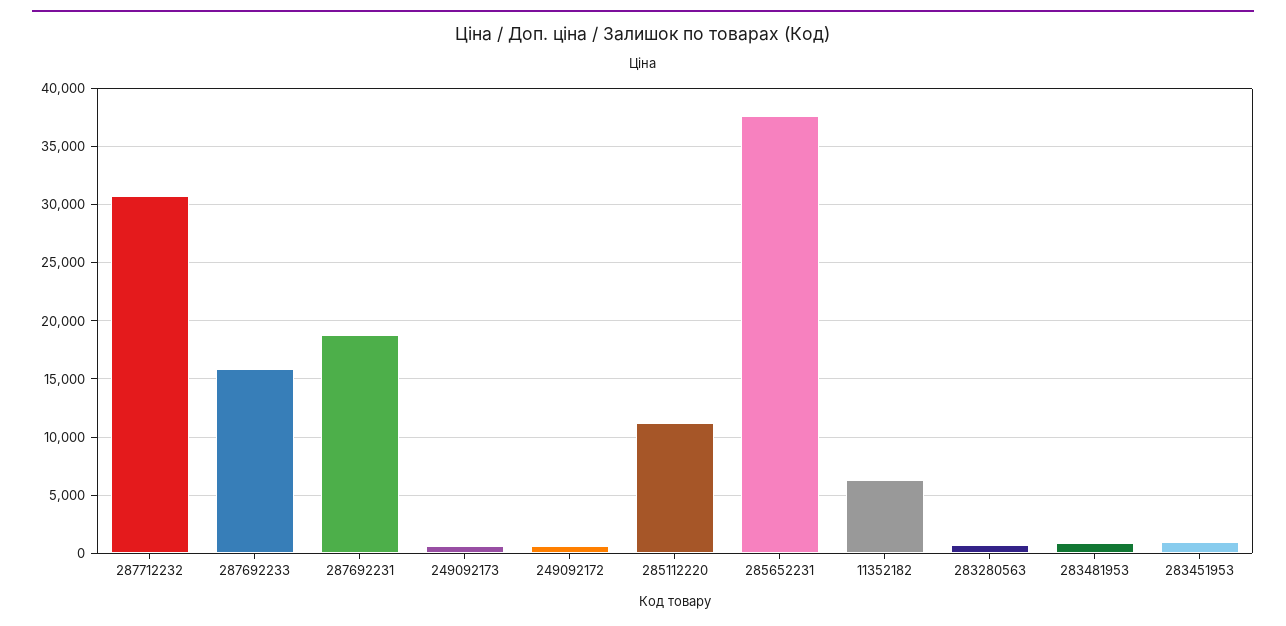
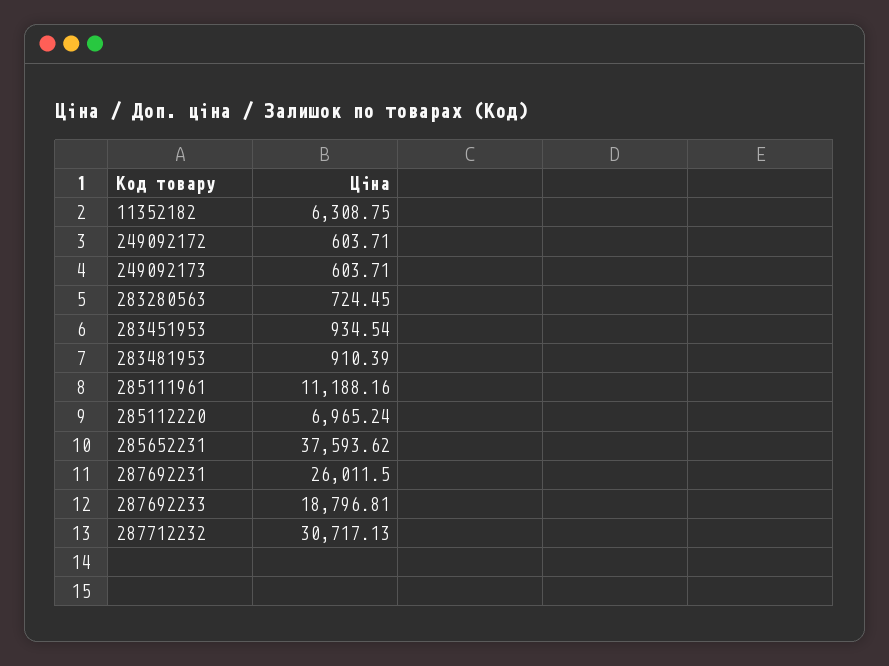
  {
    "287712232": 30717.13,
-   "287692233": 16000,
+   "287692233": 18796.81,
-   "287692231": 19000,
+   "287692231": 26011.5,
    "249092173": 603.71,
    "249092172": 603.71,
-   "285112220": 11000,
+   "285112220": 6965.24,
    "285652231": 37593.62,
    "11352182": 6308.75,
    "283280563": 724.45,
    "283481953": 910.39,
-   "283451953": 934.54
+   "283451953": 934.54,
+   "285111961": 11188.16
  }

